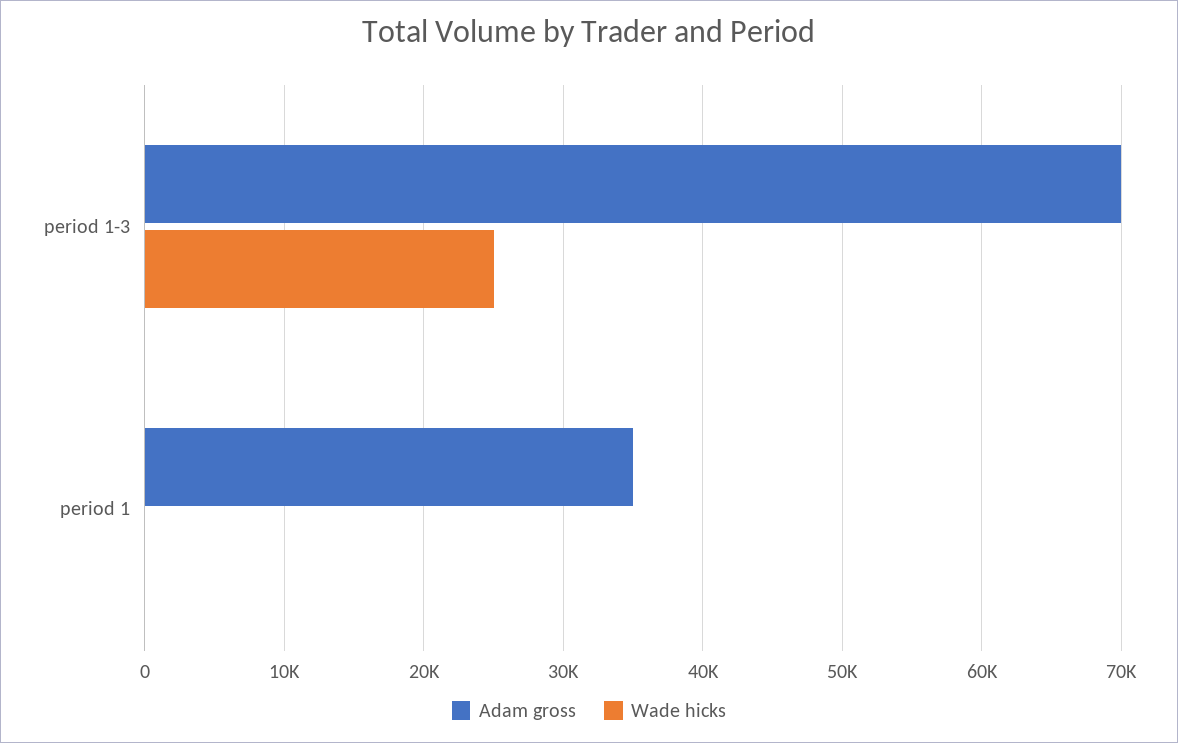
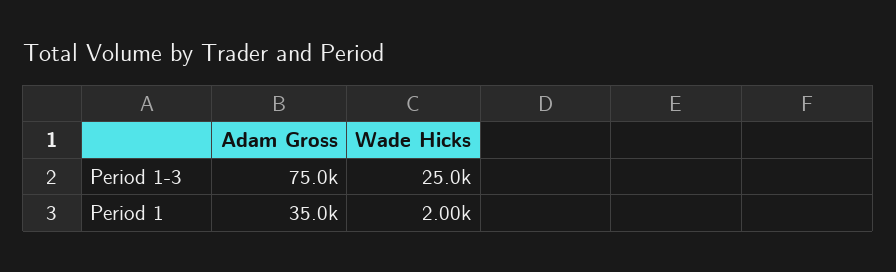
  {
    "Adam gross": {
-     "period 1-3": 70000,
+     "period 1-3": 75000,
      "period 1": 35000
    },
    "Wade hicks": {
      "period 1-3": 25000,
-     "period 1": 0
+     "period 1": 2000
    }
  }

